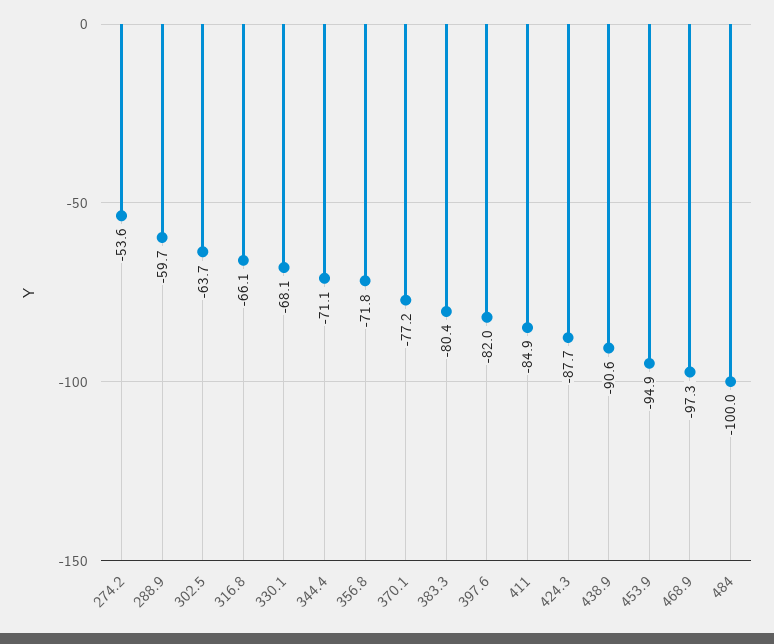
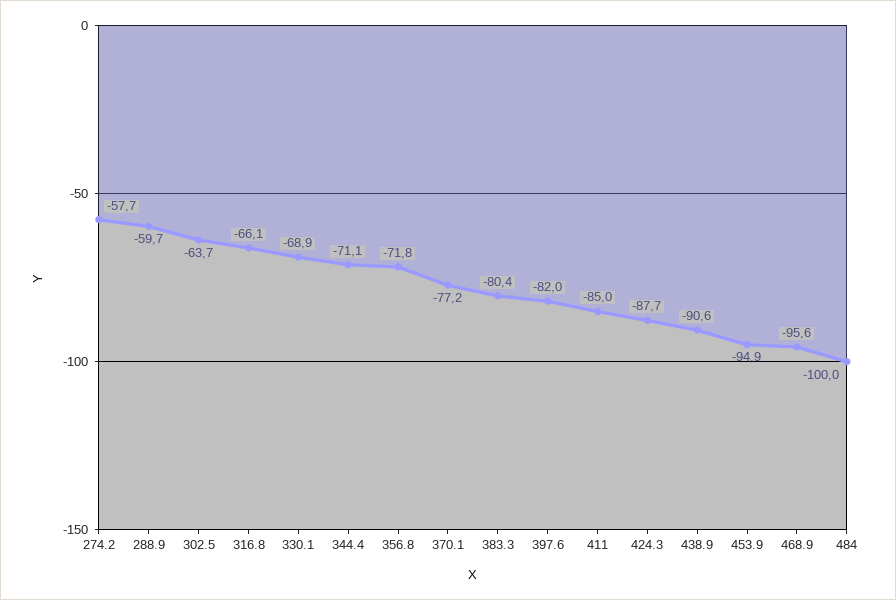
  {
-   "274.2": -53.6,
+   "274.2": -57.7,
    "288.9": -59.7,
    "302.5": -63.7,
    "316.8": -66.1,
-   "330.1": -68.1,
+   "330.1": -68.9,
    "344.4": -71.1,
    "356.8": -71.8,
    "370.1": -77.2,
    "383.3": -80.4,
    "397.6": -82,
-   "411": -84.9,
+   "411": -85,
    "424.3": -87.7,
    "438.9": -90.6,
    "453.9": -94.9,
-   "468.9": -97.3,
+   "468.9": -95.6,
    "484": -100
  }

